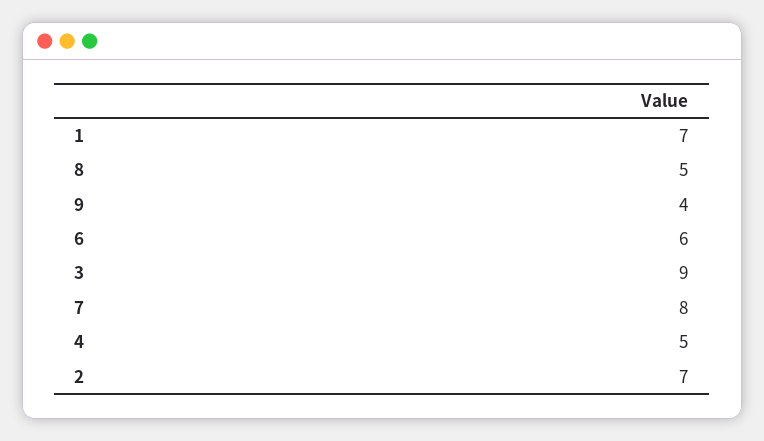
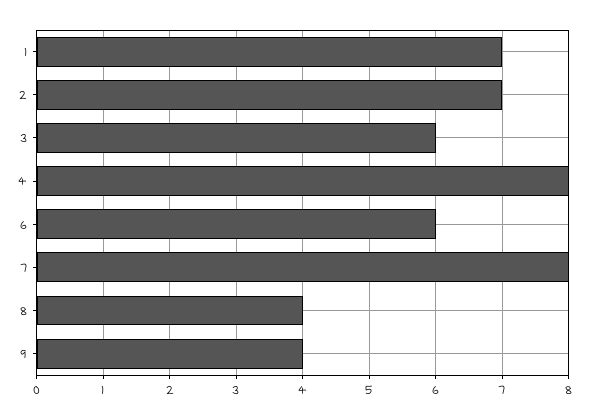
  {
    "1": 7,
-   "8": 5,
+   "8": 4,
    "9": 4,
    "6": 6,
-   "3": 9,
+   "3": 6,
    "7": 8,
-   "4": 5,
+   "4": 8,
    "2": 7
  }

